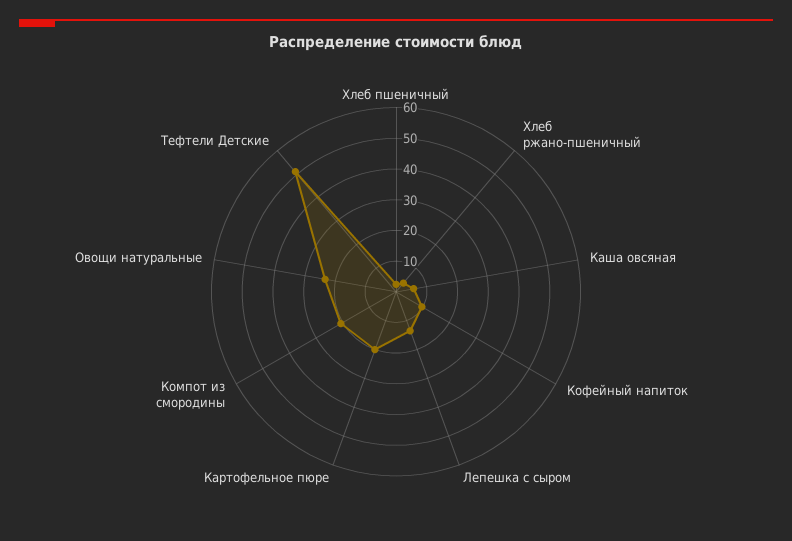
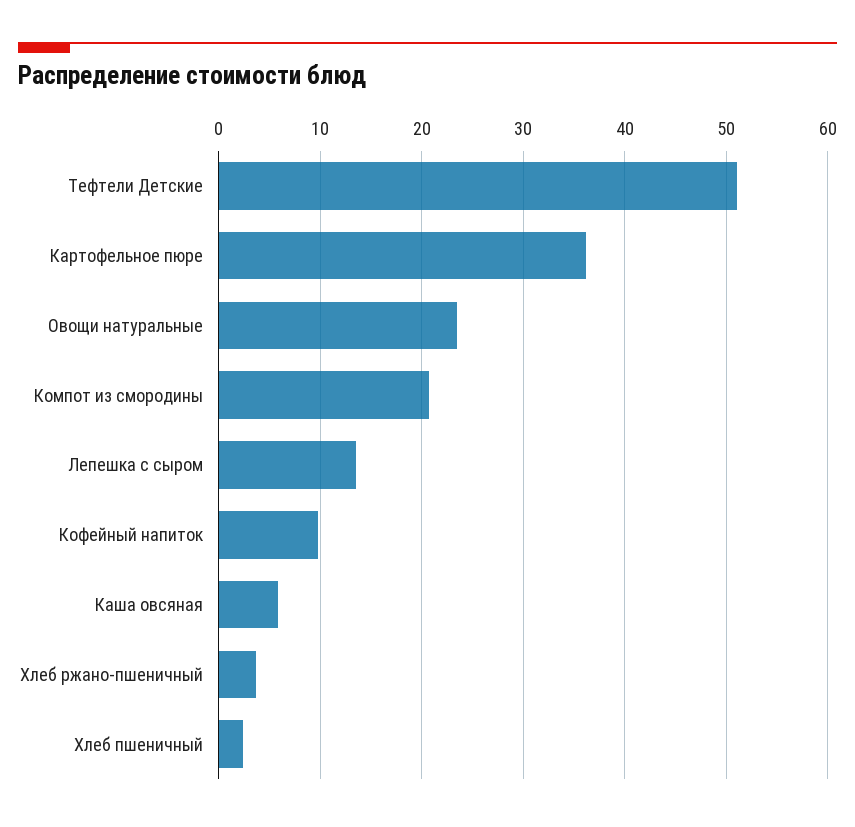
  {
    "Хлеб пшеничный": 2,
    "Хлеб ржано-пшеничный": 4,
    "Каша овсяная": 6,
    "Кофейный напиток": 10,
    "Лепешка с сыром": 14,
-   "Картофельное пюре": 20,
+   "Картофельное пюре": 36,
    "Компот из смородины": 21,
    "Овощи натуральные": 23,
    "Тефтели Детские": 51
  }

